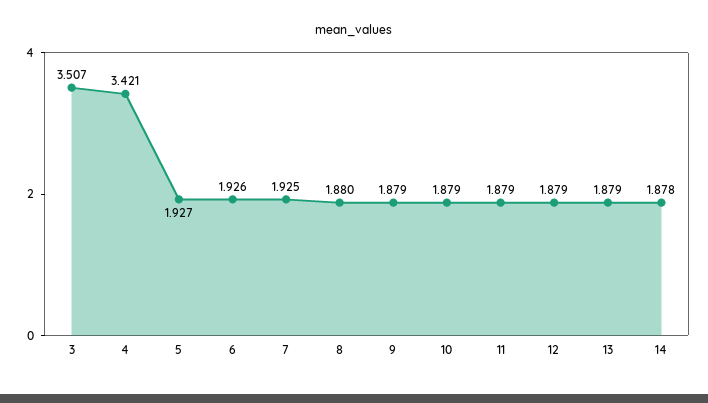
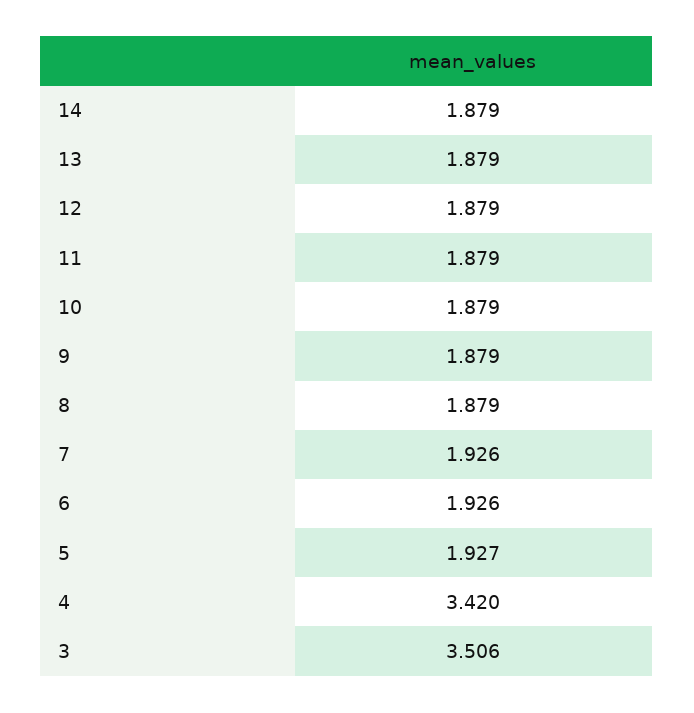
  {
-   "3": 3.507,
+   "3": 3.506,
-   "4": 3.421,
+   "4": 3.42,
    "5": 1.927,
    "6": 1.926,
-   "7": 1.925,
+   "7": 1.926,
-   "8": 1.88,
+   "8": 1.879,
    "9": 1.879,
    "10": 1.879,
    "11": 1.879,
    "12": 1.879,
    "13": 1.879,
-   "14": 1.878
+   "14": 1.879
  }

